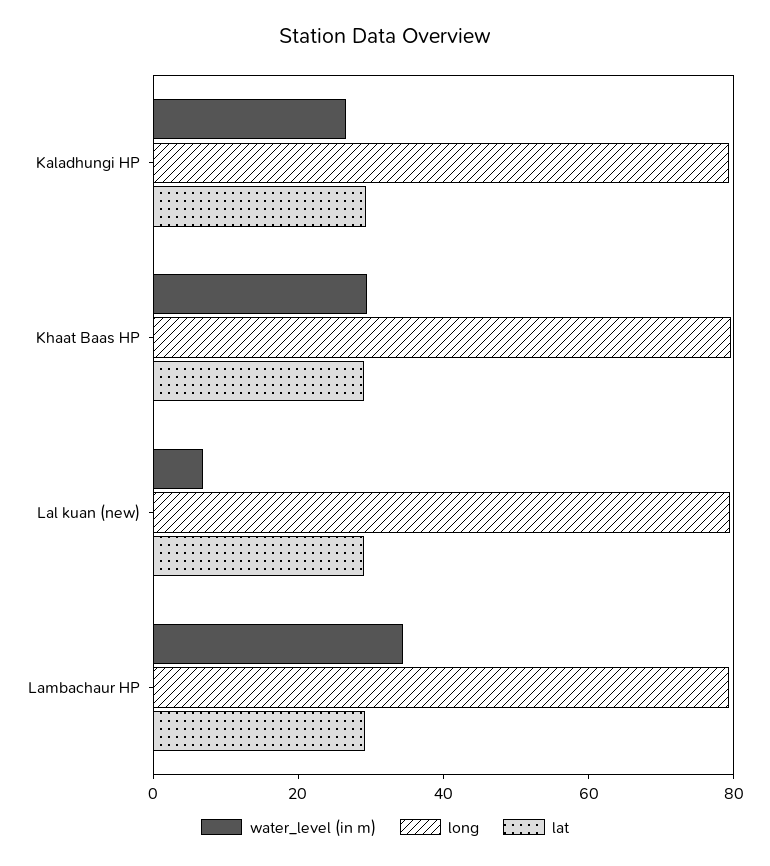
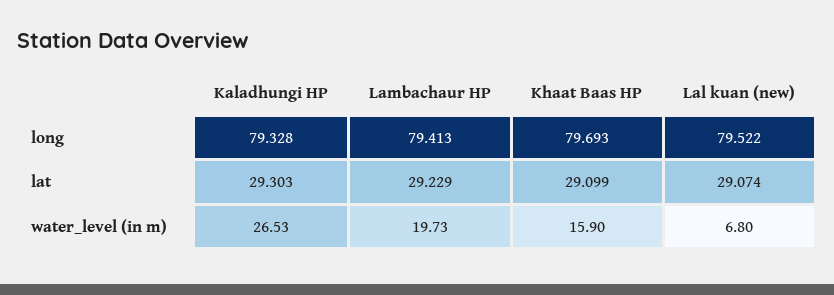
  {
    "water_level (in m)": {
      "Kaladhungi HP": 26.53,
-     "Khaat Baas HP": 30,
+     "Khaat Baas HP": 15.9,
      "Lal kuan (new)": 6.8,
-     "Lambachaur HP": 35
+     "Lambachaur HP": 19.73
    },
    "long": {
      "Kaladhungi HP": 79.328,
      "Khaat Baas HP": 79.693,
      "Lal kuan (new)": 79.522,
      "Lambachaur HP": 79.413
    },
    "lat": {
      "Kaladhungi HP": 29.303,
      "Khaat Baas HP": 29.099,
      "Lal kuan (new)": 29.074,
      "Lambachaur HP": 29.229
    }
  }

